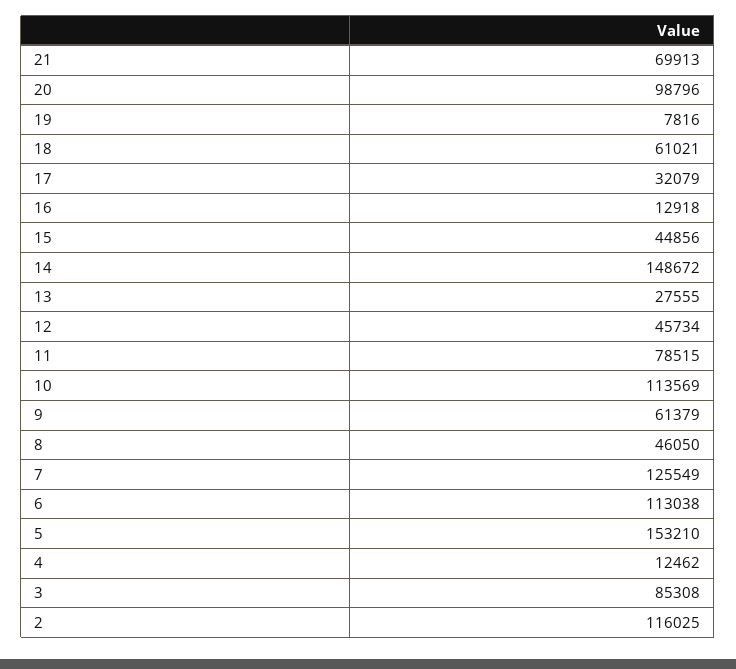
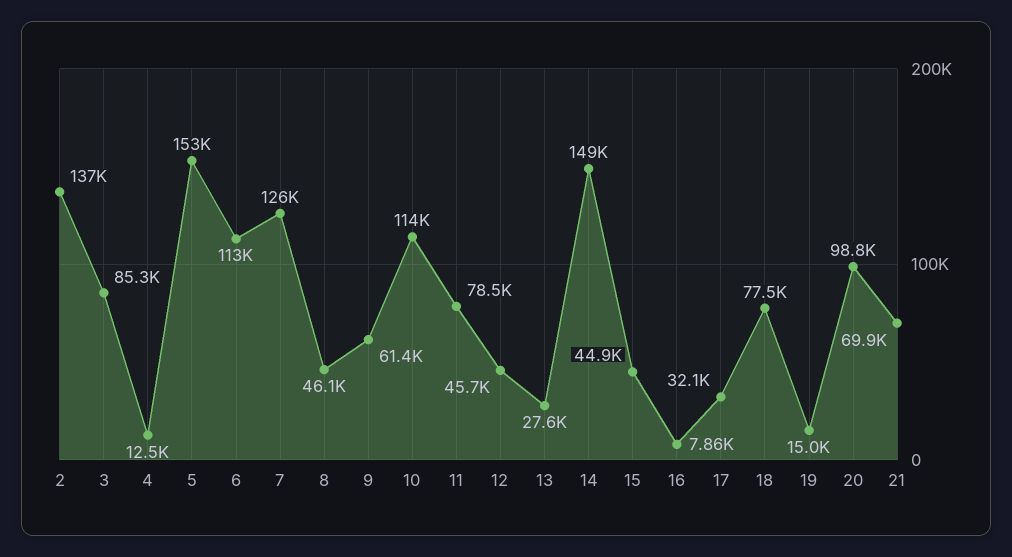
  {
    "21": 69913,
    "20": 98796,
-   "19": 7816,
+   "19": 15000,
-   "18": 61021,
+   "18": 77500,
    "17": 32079,
-   "16": 12918,
+   "16": 7860,
    "15": 44856,
    "14": 148672,
    "13": 27555,
    "12": 45734,
    "11": 78515,
    "10": 113569,
    "9": 61379,
    "8": 46050,
    "7": 125549,
    "6": 113038,
    "5": 153210,
    "4": 12462,
    "3": 85308,
-   "2": 116025
+   "2": 137000
  }

